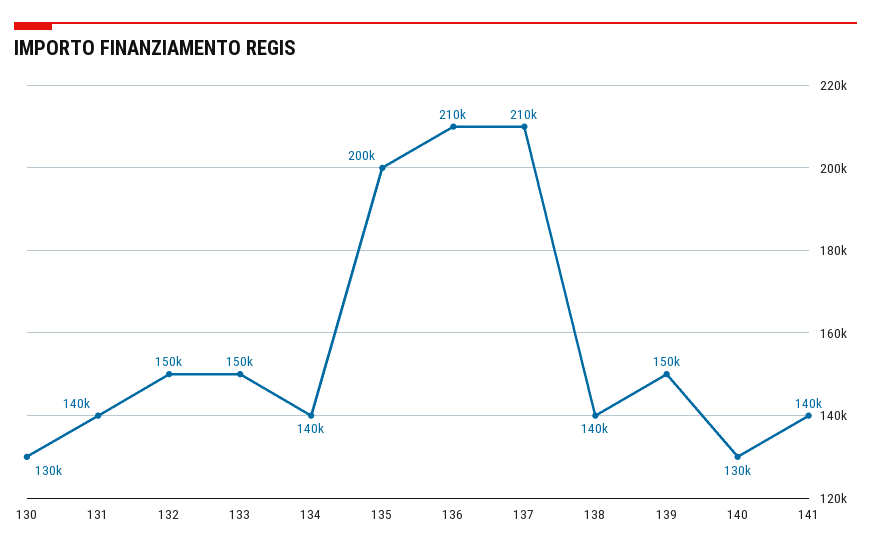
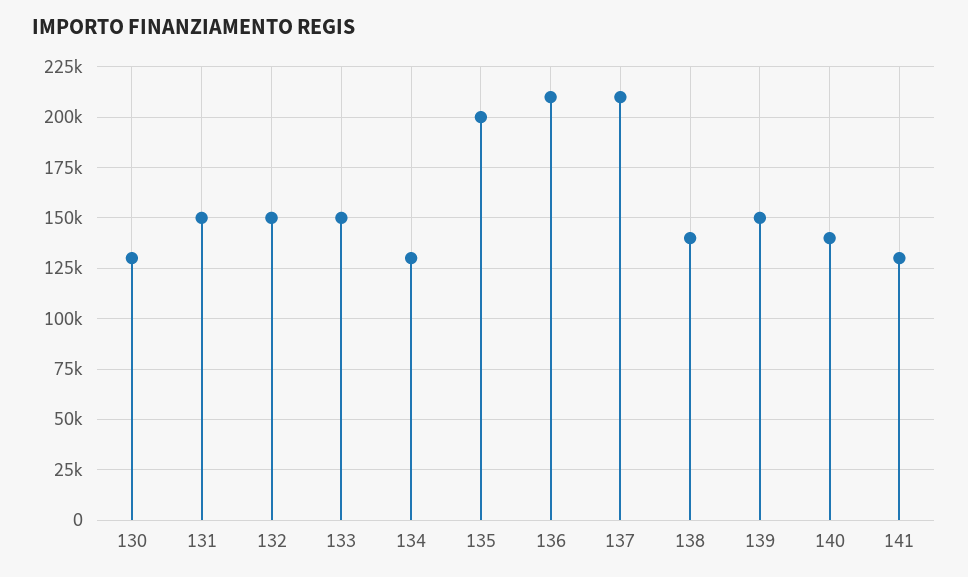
  {
    "130": 130000,
-   "131": 140000,
+   "131": 150000,
    "132": 150000,
    "133": 150000,
-   "134": 140000,
+   "134": 130000,
    "135": 200000,
    "136": 210000,
    "137": 210000,
    "138": 140000,
    "139": 150000,
-   "140": 130000,
+   "140": 140000,
-   "141": 140000
+   "141": 130000
  }

